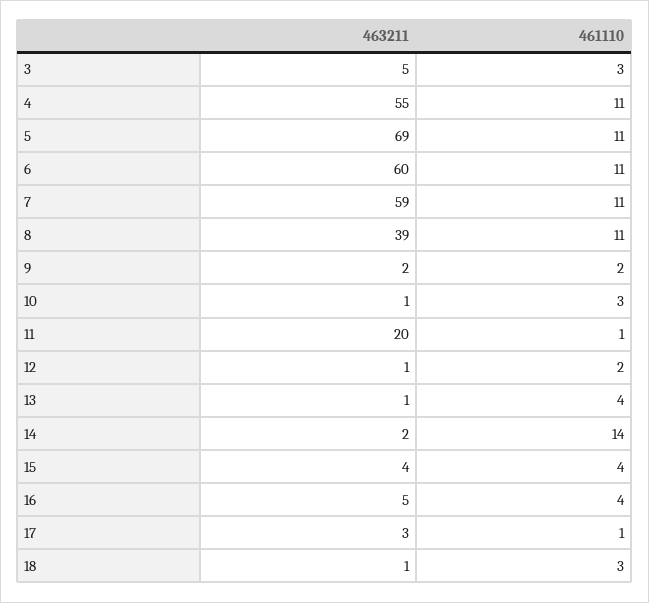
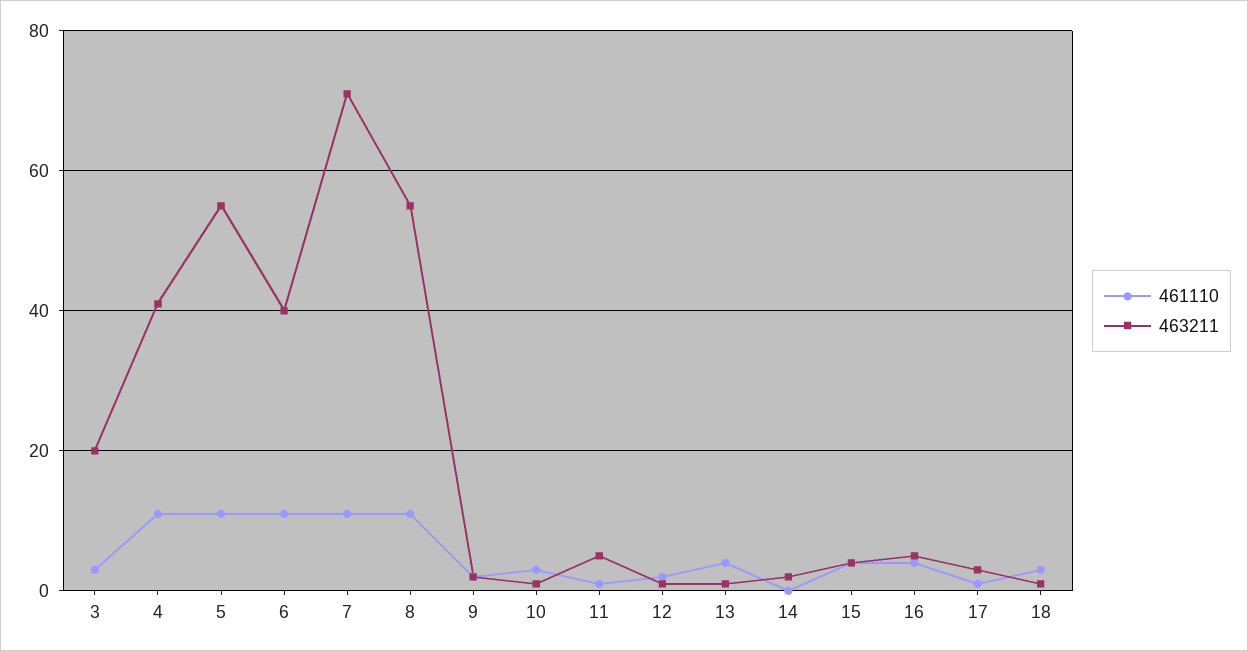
  {
    "463211": {
-     "3": 5,
+     "3": 20,
-     "4": 55,
+     "4": 40,
-     "5": 69,
+     "5": 55,
-     "6": 60,
+     "6": 40,
-     "7": 59,
+     "7": 70,
-     "8": 39,
+     "8": 55,
      "9": 2,
      "10": 1,
-     "11": 20,
+     "11": 5,
      "12": 1,
      "13": 1,
      "14": 2,
      "15": 4,
      "16": 5,
      "17": 3,
      "18": 1
    },
    "461110": {
      "3": 3,
      "4": 11,
      "5": 11,
      "6": 11,
      "7": 11,
      "8": 11,
      "9": 2,
      "10": 3,
      "11": 1,
      "12": 2,
      "13": 4,
-     "14": 14,
+     "14": 0,
      "15": 4,
      "16": 4,
      "17": 1,
      "18": 3
    }
  }

